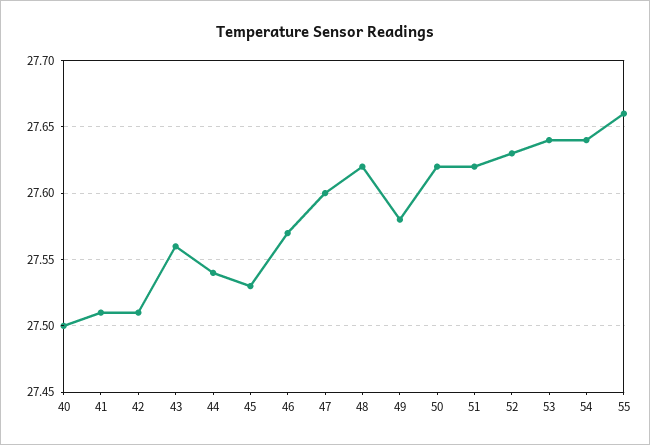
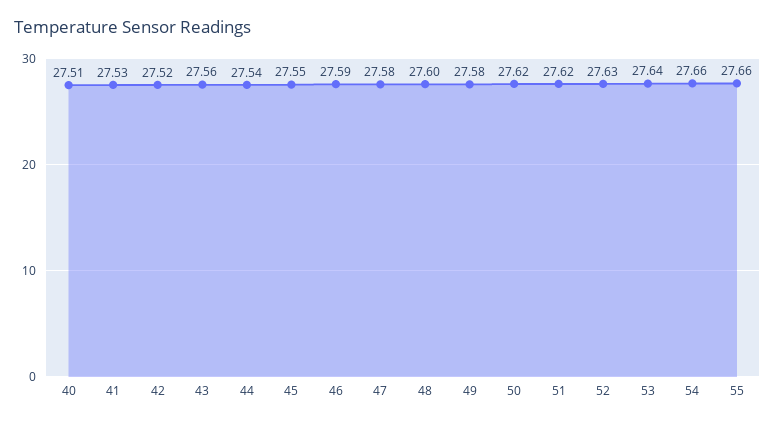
  {
-   "40": 27.5,
+   "40": 27.51,
-   "41": 27.51,
+   "41": 27.53,
-   "42": 27.51,
+   "42": 27.52,
    "43": 27.56,
    "44": 27.54,
-   "45": 27.53,
+   "45": 27.55,
-   "46": 27.57,
+   "46": 27.59,
-   "47": 27.6,
+   "47": 27.58,
-   "48": 27.62,
+   "48": 27.6,
    "49": 27.58,
    "50": 27.62,
    "51": 27.62,
    "52": 27.63,
    "53": 27.64,
-   "54": 27.64,
+   "54": 27.66,
    "55": 27.66
  }

